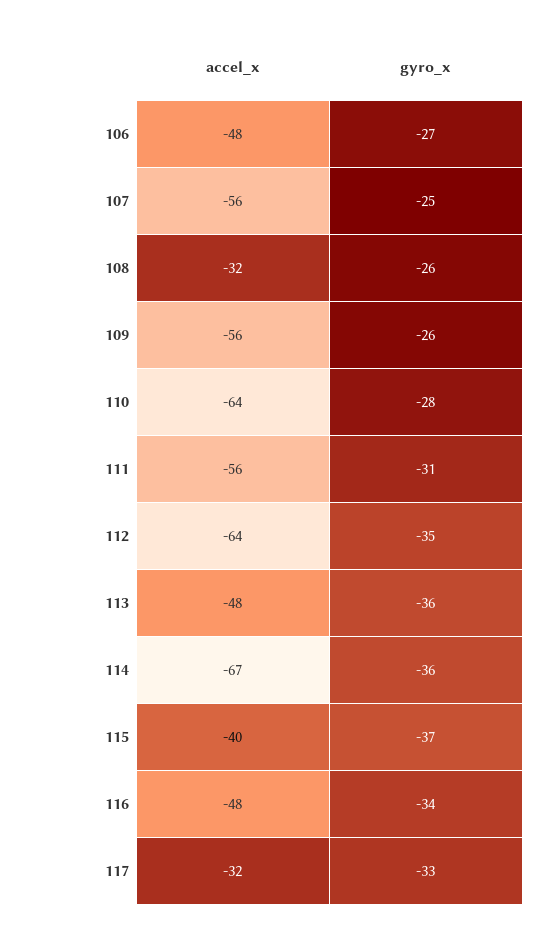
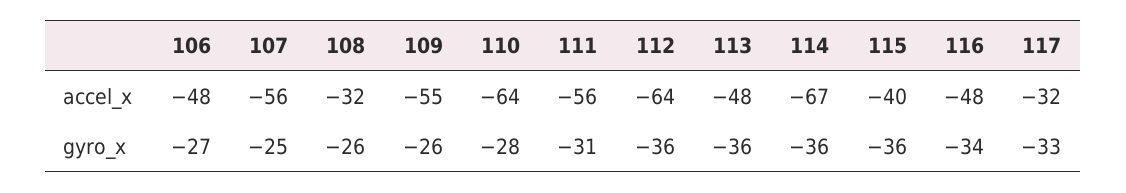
  {
    "accel_x": {
      "106": -48,
      "107": -56,
      "108": -32,
-     "109": -56,
+     "109": -55,
      "110": -64,
      "111": -56,
      "112": -64,
      "113": -48,
      "114": -67,
      "115": -40,
      "116": -48,
      "117": -32
    },
    "gyro_x": {
      "106": -27,
      "107": -25,
      "108": -26,
      "109": -26,
      "110": -28,
      "111": -31,
-     "112": -35,
+     "112": -36,
      "113": -36,
      "114": -36,
-     "115": -37,
+     "115": -36,
      "116": -34,
      "117": -33
    }
  }

